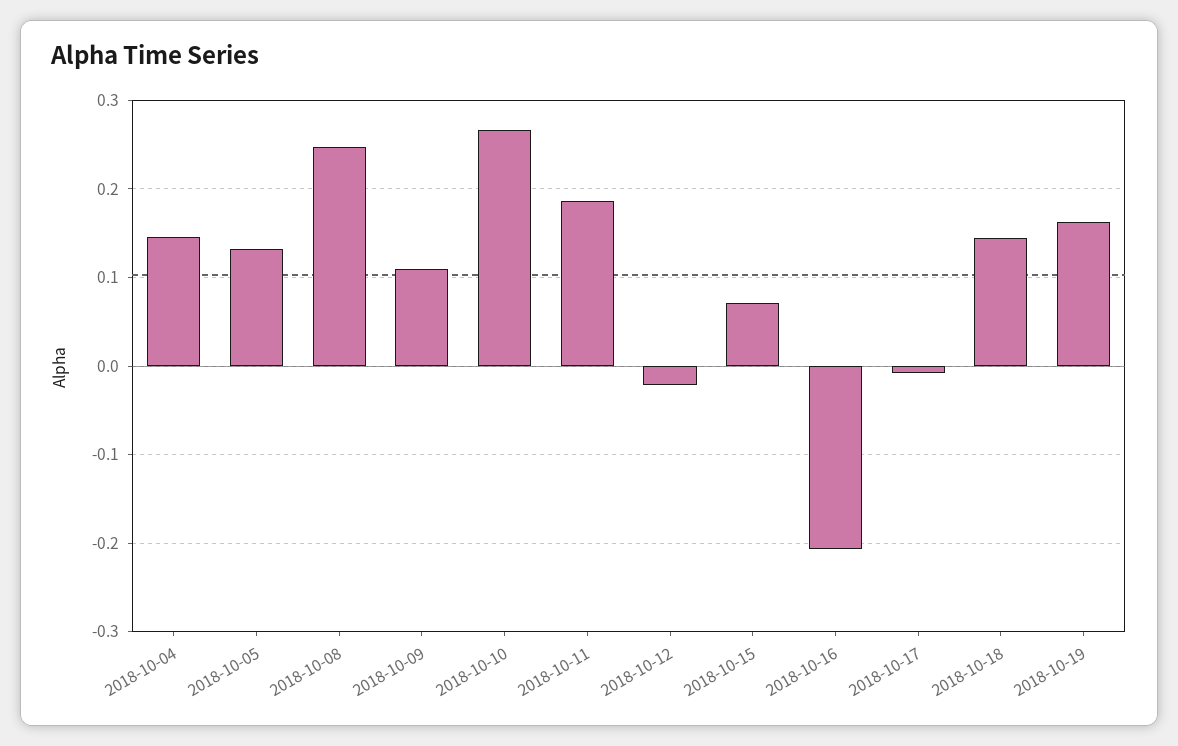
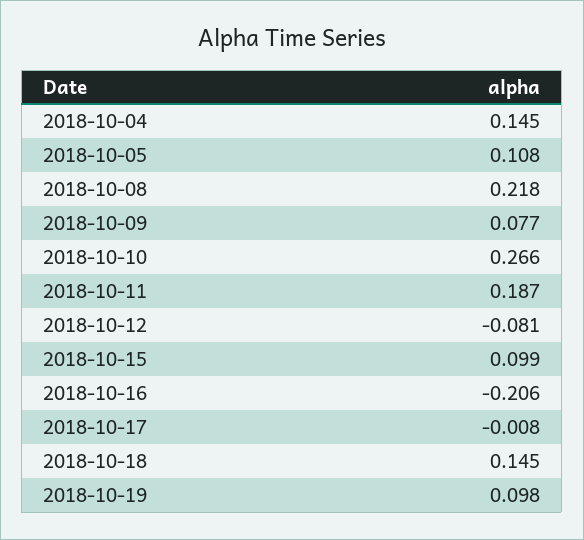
  {
    "2018-10-04": 0.145,
-   "2018-10-05": 0.13,
+   "2018-10-05": 0.108,
-   "2018-10-08": 0.25,
+   "2018-10-08": 0.218,
-   "2018-10-09": 0.11,
+   "2018-10-09": 0.077,
    "2018-10-10": 0.266,
    "2018-10-11": 0.187,
-   "2018-10-12": -0.02,
+   "2018-10-12": -0.081,
-   "2018-10-15": 0.07,
+   "2018-10-15": 0.099,
    "2018-10-16": -0.206,
    "2018-10-17": -0.008,
    "2018-10-18": 0.145,
-   "2018-10-19": 0.16
+   "2018-10-19": 0.098
  }

